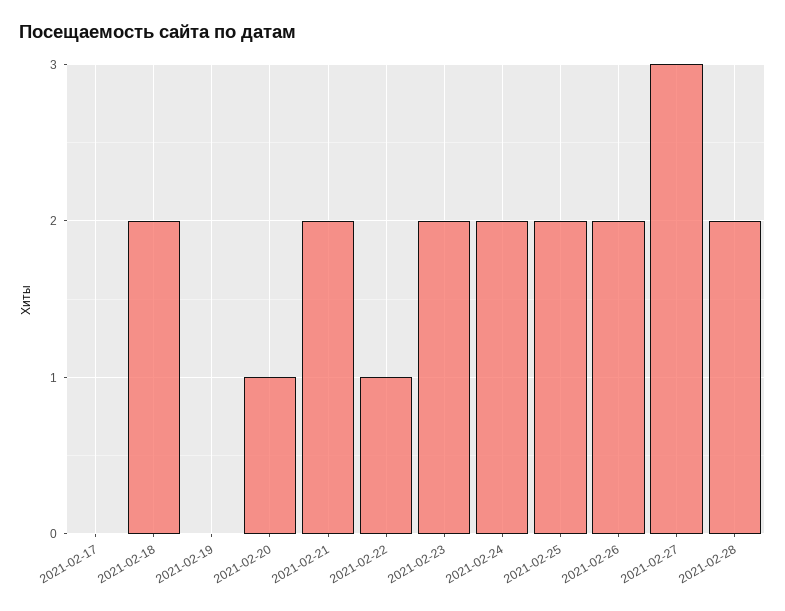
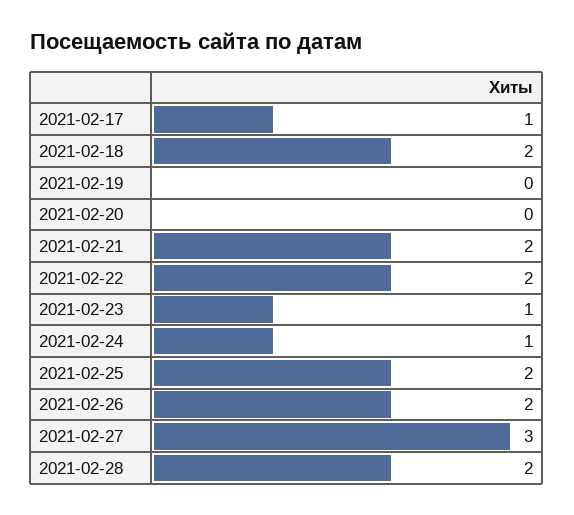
  {
-   "2021-02-17": 0,
+   "2021-02-17": 1,
    "2021-02-18": 2,
    "2021-02-19": 0,
-   "2021-02-20": 1,
+   "2021-02-20": 0,
    "2021-02-21": 2,
-   "2021-02-22": 1,
+   "2021-02-22": 2,
-   "2021-02-23": 2,
+   "2021-02-23": 1,
-   "2021-02-24": 2,
+   "2021-02-24": 1,
    "2021-02-25": 2,
    "2021-02-26": 2,
    "2021-02-27": 3,
    "2021-02-28": 2
  }

